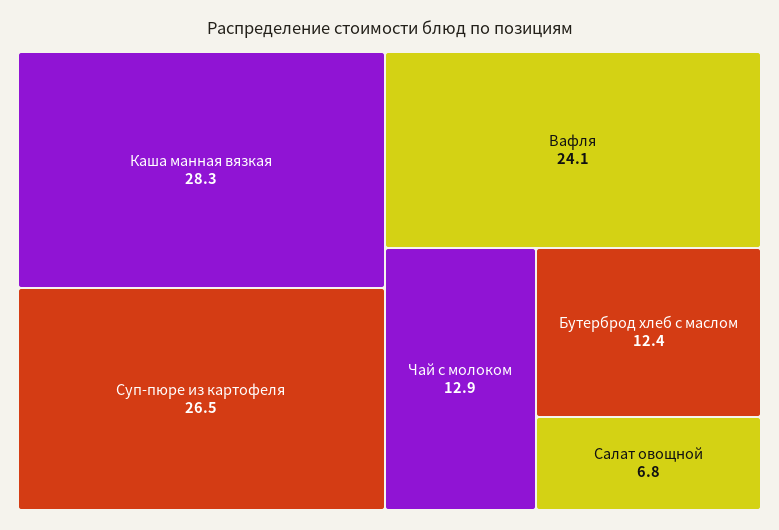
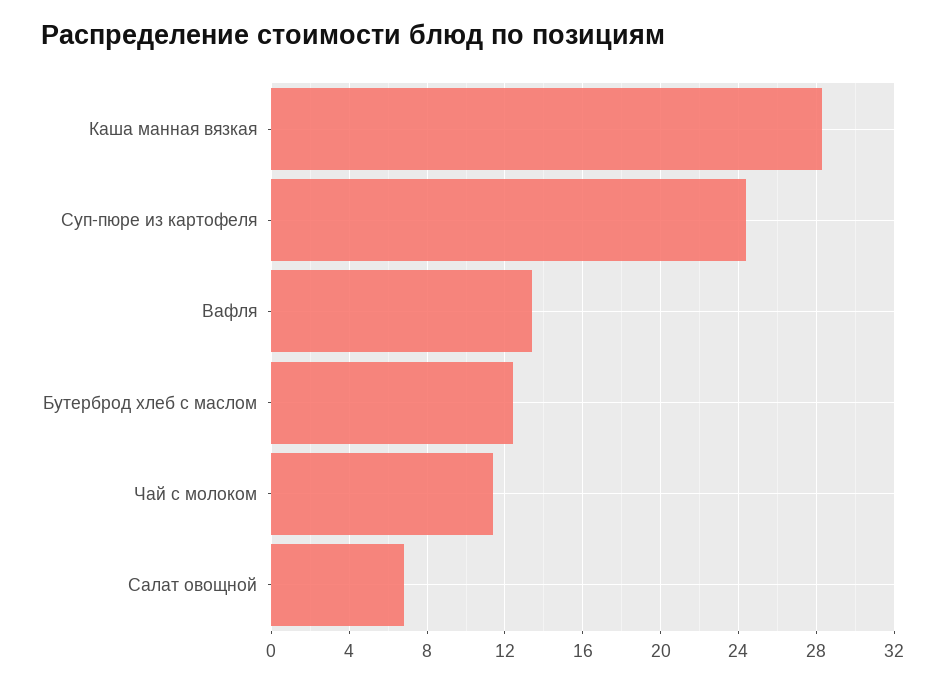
  {
    "Каша манная вязкая": 28.3,
-   "Суп-пюре из картофеля": 26.5,
+   "Суп-пюре из картофеля": 24.5,
-   "Вафля": 24.1,
+   "Вафля": 13.5,
-   "Чай с молоком": 12.9,
+   "Чай с молоком": 11.5,
    "Бутерброд хлеб с маслом": 12.4,
    "Салат овощной": 6.8
  }

